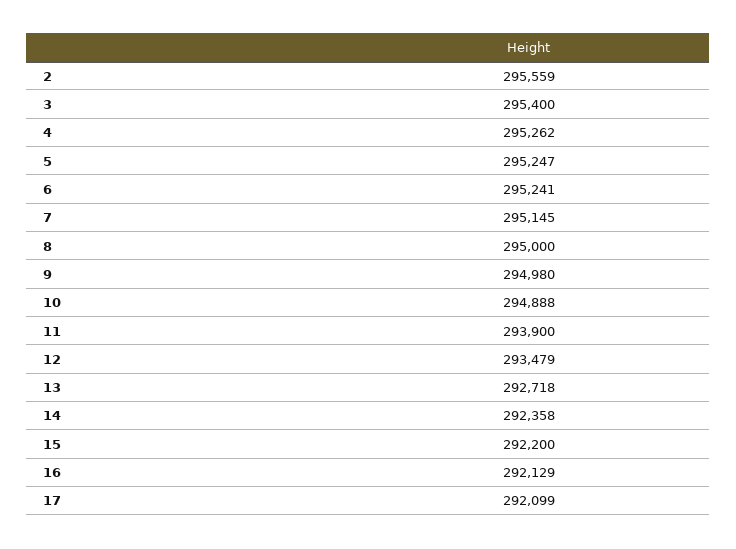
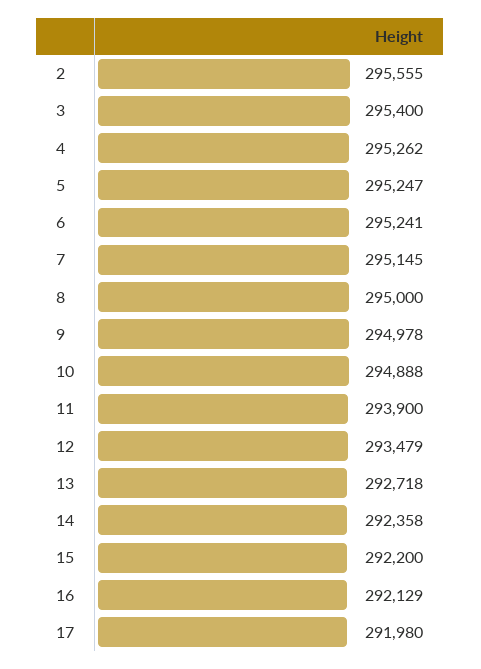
  {
-   "2": 295559,
+   "2": 295555,
    "3": 295400,
    "4": 295262,
    "5": 295247,
    "6": 295241,
    "7": 295145,
    "8": 295000,
-   "9": 294980,
+   "9": 294978,
    "10": 294888,
    "11": 293900,
    "12": 293479,
    "13": 292718,
    "14": 292358,
    "15": 292200,
    "16": 292129,
-   "17": 292099
+   "17": 291980
  }

